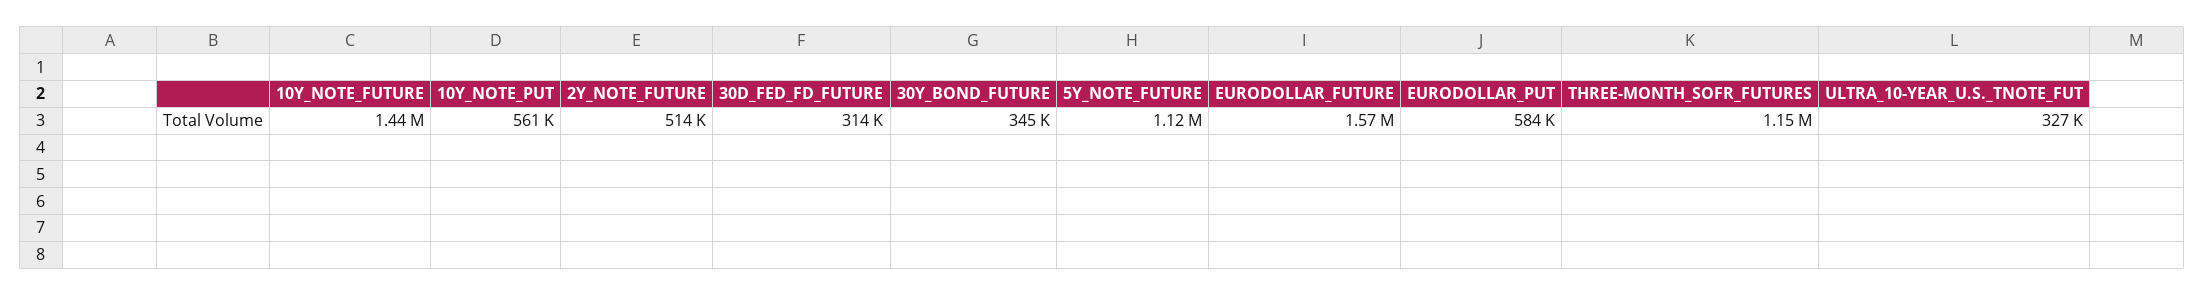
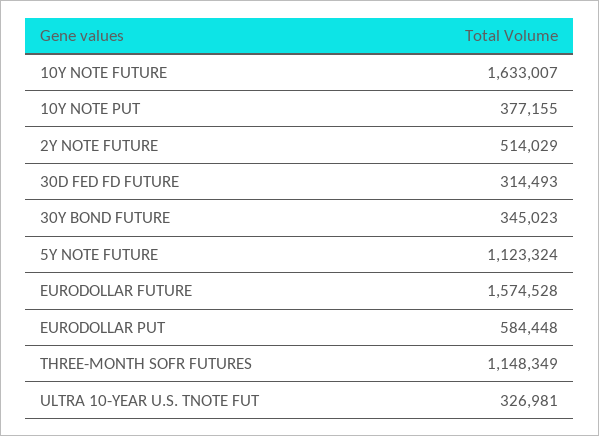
  {
-   "10Y_NOTE_FUTURE": 1440000,
+   "10Y_NOTE_FUTURE": 1633007,
-   "10Y_NOTE_PUT": 561000,
+   "10Y_NOTE_PUT": 377155,
    "2Y_NOTE_FUTURE": 514029,
    "30D_FED_FD_FUTURE": 314493,
    "30Y_BOND_FUTURE": 345023,
    "5Y_NOTE_FUTURE": 1123324,
    "EURODOLLAR_FUTURE": 1574528,
    "EURODOLLAR_PUT": 584448,
    "THREE-MONTH_SOFR_FUTURES": 1148349,
    "ULTRA_10-YEAR_U.S._TNOTE_FUT": 326981
  }

